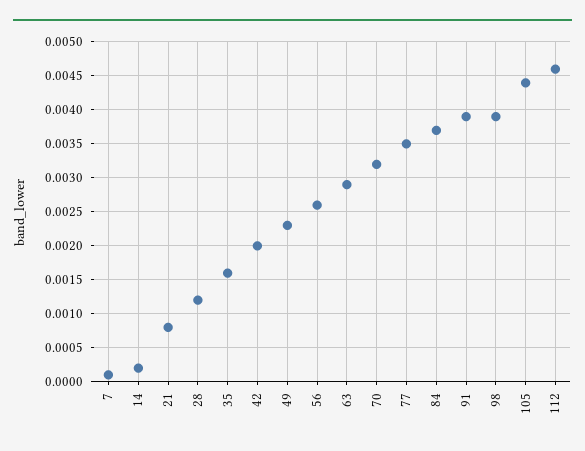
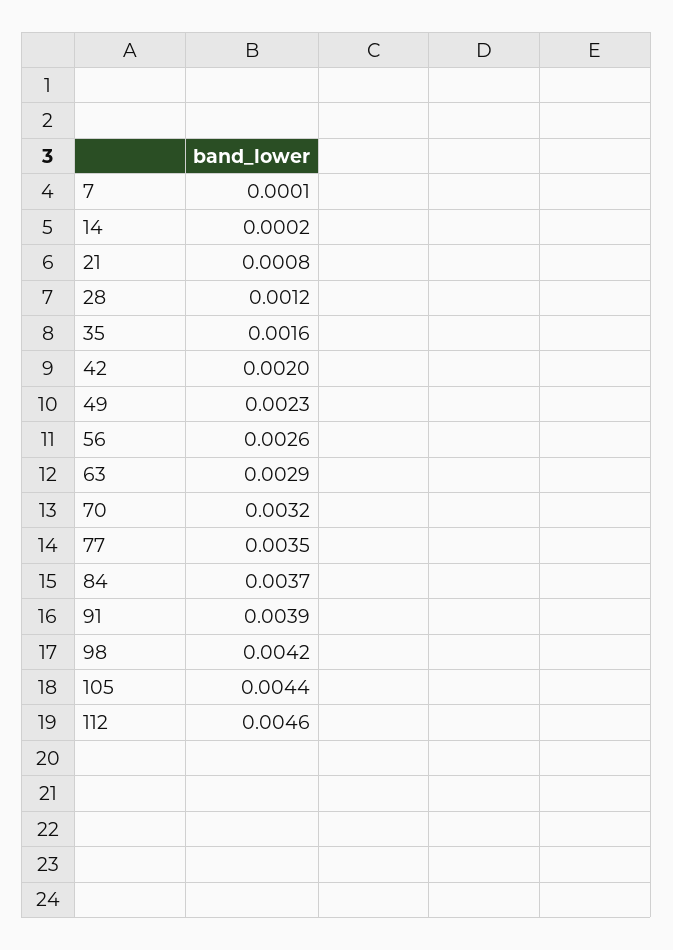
  {
    "7": 0.0001,
    "14": 0.0002,
    "21": 0.0008,
    "28": 0.0012,
    "35": 0.0016,
    "42": 0.002,
    "49": 0.0023,
    "56": 0.0026,
    "63": 0.0029,
    "70": 0.0032,
    "77": 0.0035,
    "84": 0.0037,
    "91": 0.0039,
-   "98": 0.0039,
+   "98": 0.0042,
    "105": 0.0044,
    "112": 0.0046
  }

